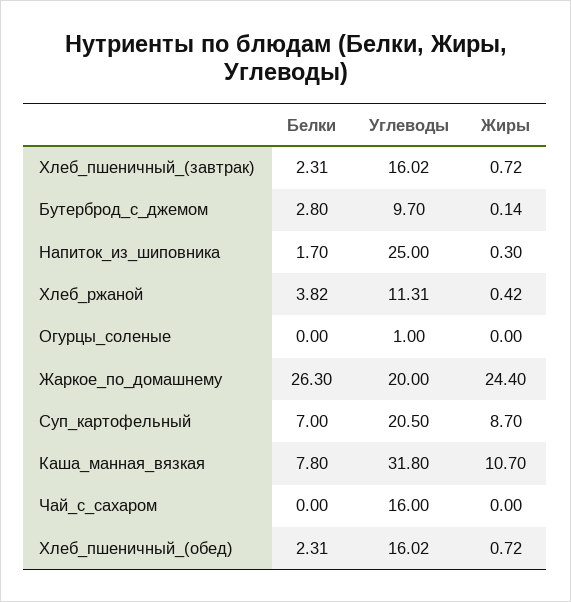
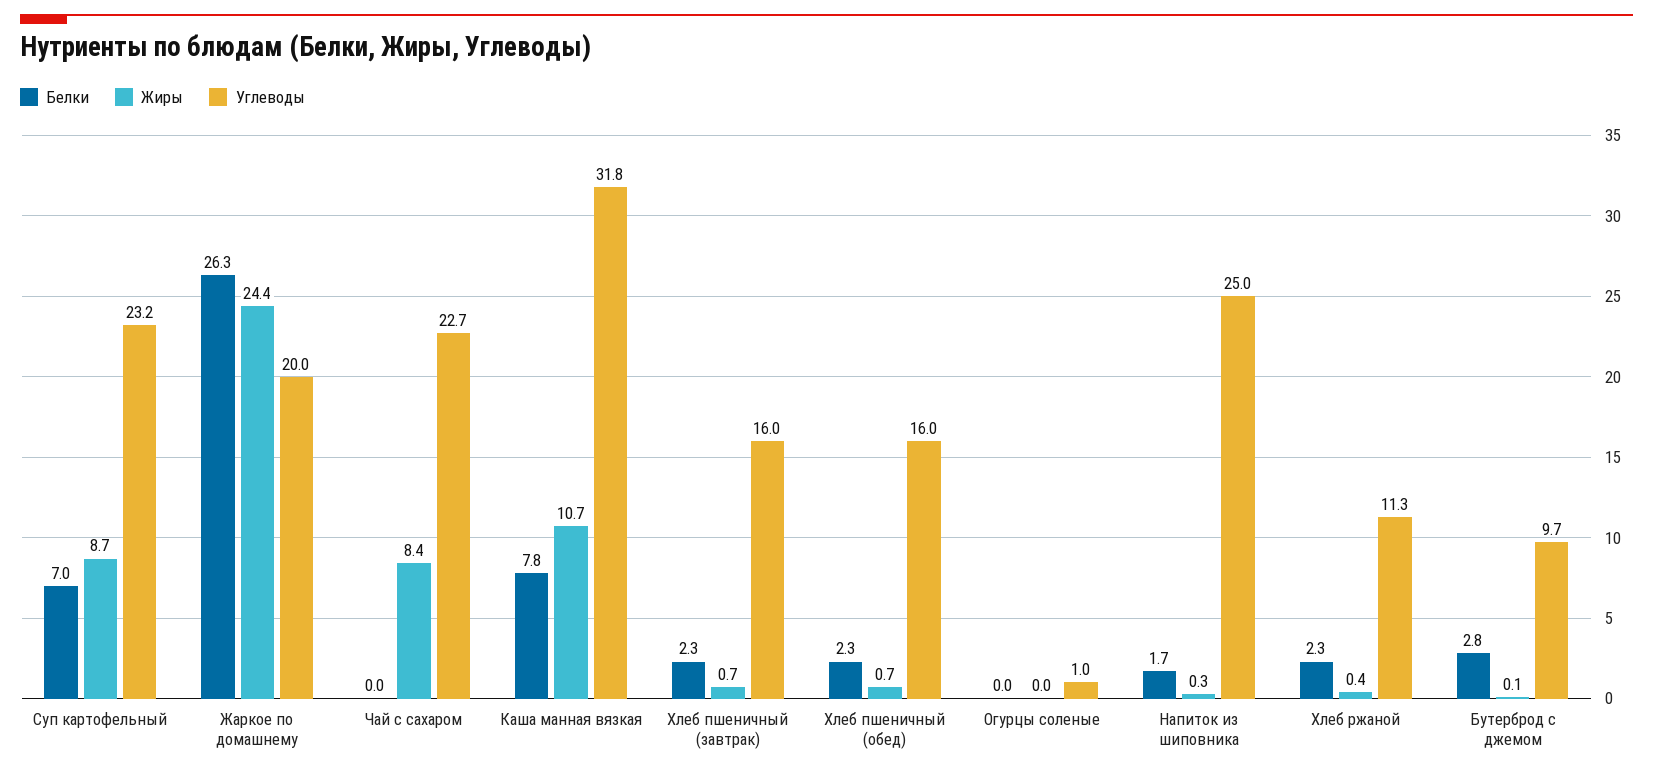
  {
    "Белки": {
      "Хлеб_пшеничный_(завтрак)": 2.31,
      "Бутерброд_с_джемом": 2.8,
      "Напиток_из_шиповника": 1.7,
-     "Хлеб_ржаной": 3.82,
+     "Хлеб_ржаной": 2.3,
      "Огурцы_соленые": 0,
      "Жаркое_по_домашнему": 26.3,
      "Суп_картофельный": 7,
      "Каша_манная_вязкая": 7.8,
      "Чай_с_сахаром": 0,
      "Хлеб_пшеничный_(обед)": 2.31
    },
    "Углеводы": {
      "Хлеб_пшеничный_(завтрак)": 16.02,
      "Бутерброд_с_джемом": 9.7,
      "Напиток_из_шиповника": 25,
      "Хлеб_ржаной": 11.31,
      "Огурцы_соленые": 1,
      "Жаркое_по_домашнему": 20,
-     "Суп_картофельный": 20.5,
+     "Суп_картофельный": 23.2,
      "Каша_манная_вязкая": 31.8,
-     "Чай_с_сахаром": 16,
+     "Чай_с_сахаром": 22.7,
      "Хлеб_пшеничный_(обед)": 16.02
    },
    "Жиры": {
      "Хлеб_пшеничный_(завтрак)": 0.72,
      "Бутерброд_с_джемом": 0.14,
      "Напиток_из_шиповника": 0.3,
      "Хлеб_ржаной": 0.42,
      "Огурцы_соленые": 0,
      "Жаркое_по_домашнему": 24.4,
      "Суп_картофельный": 8.7,
      "Каша_манная_вязкая": 10.7,
-     "Чай_с_сахаром": 0,
+     "Чай_с_сахаром": 8.4,
      "Хлеб_пшеничный_(обед)": 0.72
    }
  }

